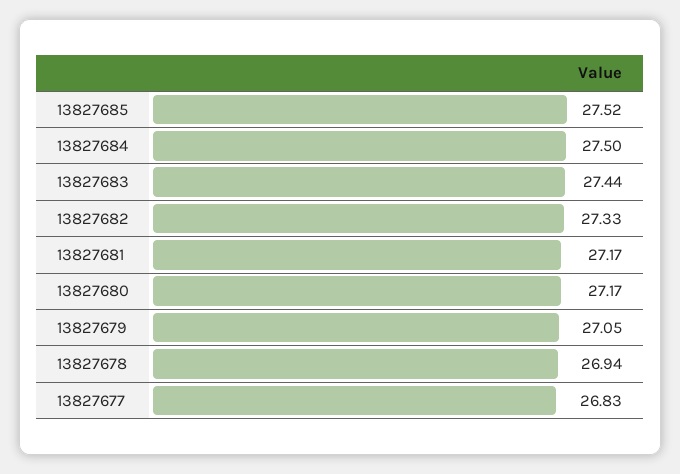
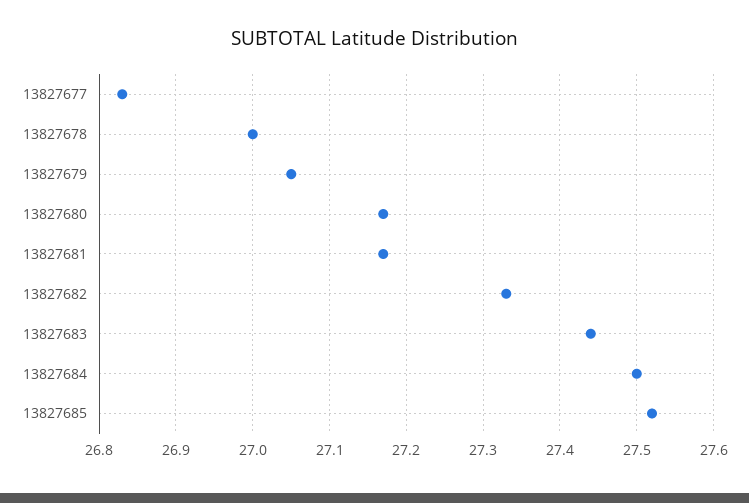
  {
    "13827685": 27.52,
    "13827684": 27.5,
    "13827683": 27.44,
    "13827682": 27.33,
    "13827681": 27.17,
    "13827680": 27.17,
    "13827679": 27.05,
-   "13827678": 26.94,
+   "13827678": 27,
    "13827677": 26.83
  }

